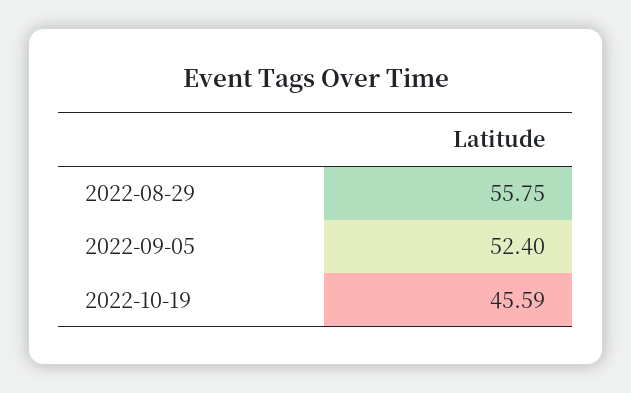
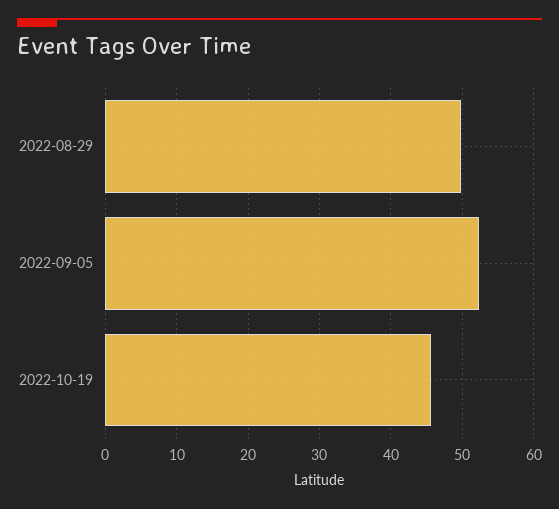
  {
-   "2022-08-29": 55.75,
+   "2022-08-29": 50,
    "2022-09-05": 52.4,
    "2022-10-19": 45.59
  }

